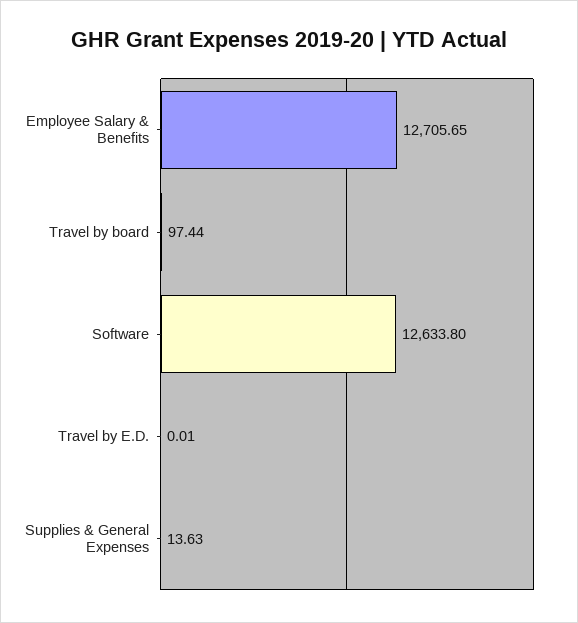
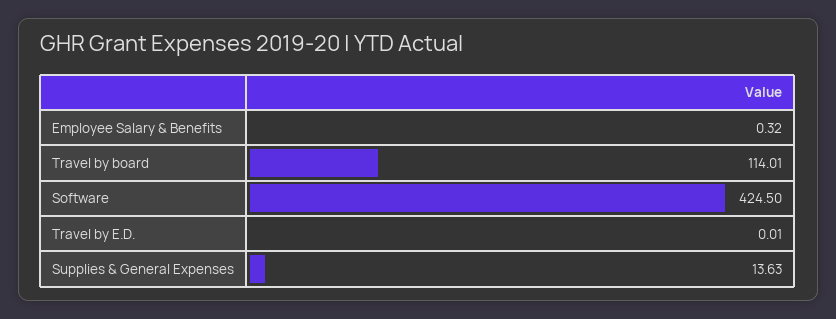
  {
-   "Employee Salary & Benefits": 12705.65,
+   "Employee Salary & Benefits": 0.32,
-   "Travel by board": 97.44,
+   "Travel by board": 114.01,
-   "Software": 12633.8,
+   "Software": 424.5,
    "Travel by E.D.": 0.01,
    "Supplies & General Expenses": 13.63
  }

